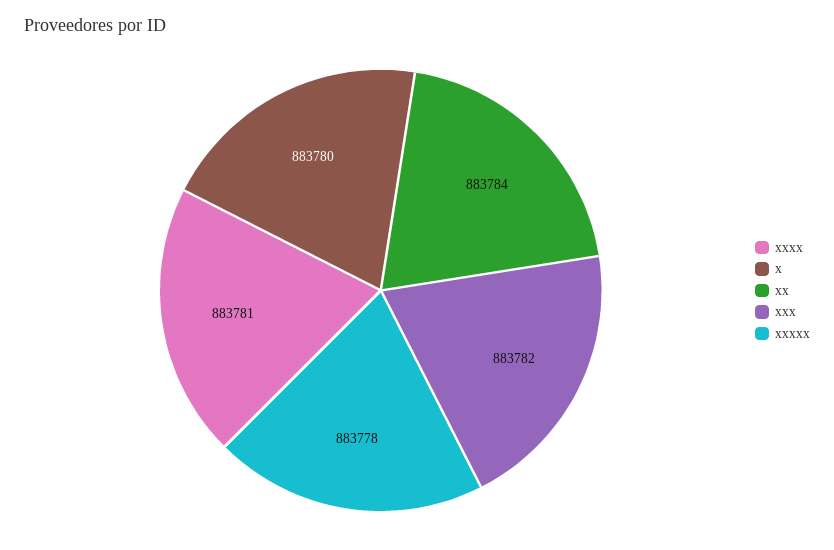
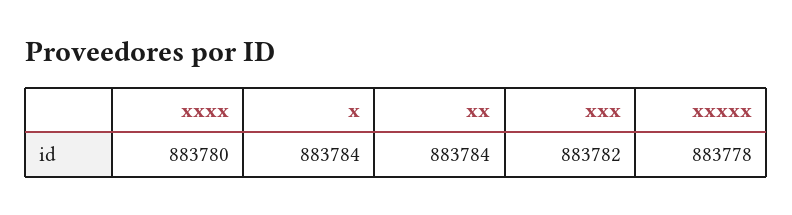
  {
-   "xxxx": 883781,
+   "xxxx": 883780,
-   "x": 883780,
+   "x": 883784,
    "xx": 883784,
    "xxx": 883782,
    "xxxxx": 883778
  }

